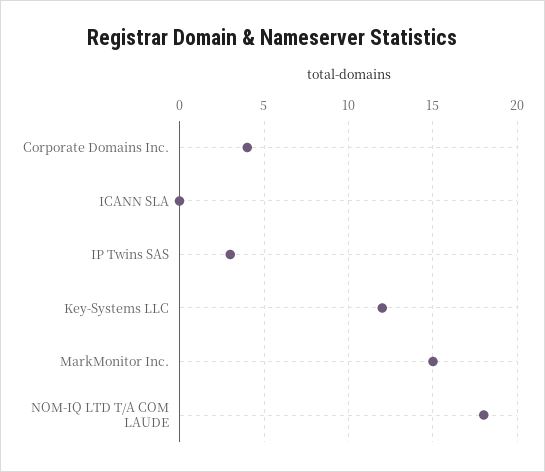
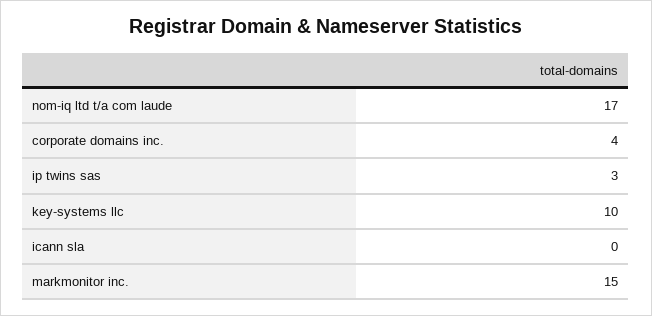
  {
    "Corporate Domains Inc.": 4,
    "ICANN SLA": 0,
    "IP Twins SAS": 3,
-   "Key-Systems LLC": 12,
+   "Key-Systems LLC": 10,
    "MarkMonitor Inc.": 15,
-   "NOM-IQ LTD T/A COM LAUDE": 18
+   "NOM-IQ LTD T/A COM LAUDE": 17
  }

